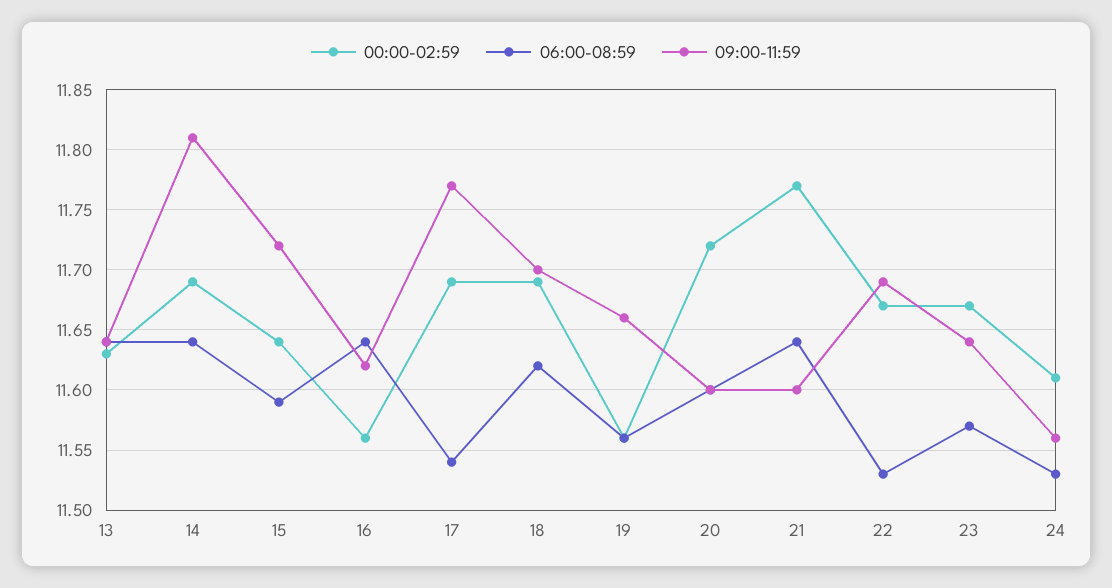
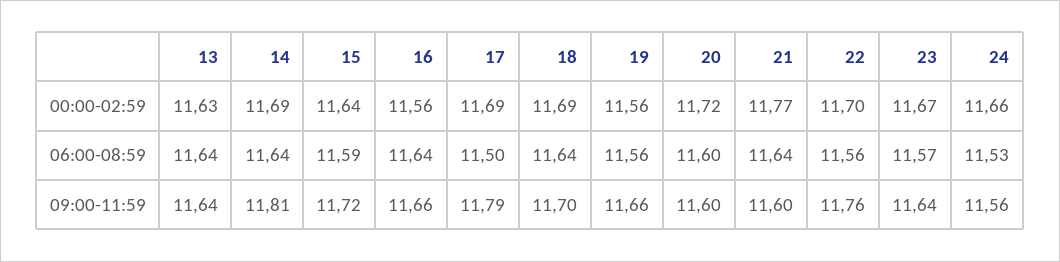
  {
    "00:00-02:59": {
      "13": 11.63,
      "14": 11.69,
      "15": 11.64,
      "16": 11.56,
      "17": 11.69,
      "18": 11.69,
      "19": 11.56,
      "20": 11.72,
      "21": 11.77,
-     "22": 11.67,
+     "22": 11.7,
      "23": 11.67,
-     "24": 11.61
+     "24": 11.66
    },
    "06:00-08:59": {
      "13": 11.64,
      "14": 11.64,
      "15": 11.59,
      "16": 11.64,
-     "17": 11.54,
+     "17": 11.5,
-     "18": 11.62,
+     "18": 11.64,
      "19": 11.56,
      "20": 11.6,
      "21": 11.64,
-     "22": 11.53,
+     "22": 11.56,
      "23": 11.57,
      "24": 11.53
    },
    "09:00-11:59": {
      "13": 11.64,
      "14": 11.81,
      "15": 11.72,
-     "16": 11.62,
+     "16": 11.66,
-     "17": 11.77,
+     "17": 11.79,
      "18": 11.7,
      "19": 11.66,
      "20": 11.6,
      "21": 11.6,
-     "22": 11.69,
+     "22": 11.76,
      "23": 11.64,
      "24": 11.56
    }
  }

